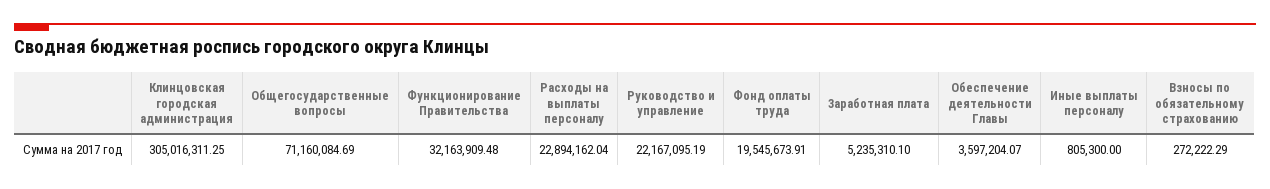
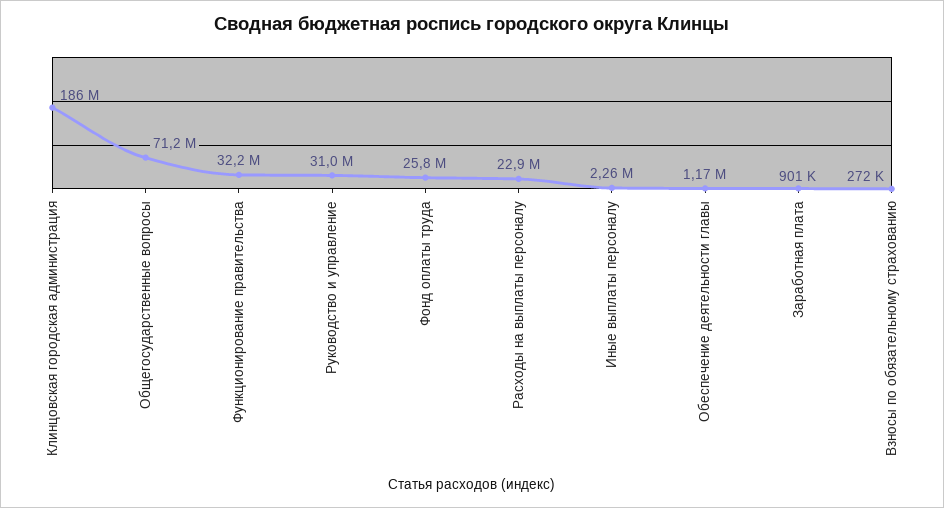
  {
-   "Клинцовская городская администрация": 305016311.25,
+   "Клинцовская городская администрация": 186000000,
    "Общегосударственные вопросы": 71160084.69,
    "Функционирование Правительства": 32163909.48,
    "Расходы на выплаты персоналу": 22894162.04,
-   "Руководство и управление": 22167095.19,
+   "Руководство и управление": 31000000,
-   "Фонд оплаты труда": 19545673.91,
+   "Фонд оплаты труда": 25800000,
-   "Заработная плата": 5235310.1,
+   "Заработная плата": 901000,
-   "Обеспечение деятельности Главы": 3597204.07,
+   "Обеспечение деятельности Главы": 1170000,
-   "Иные выплаты персоналу": 805300,
+   "Иные выплаты персоналу": 2260000,
    "Взносы по обязательному страхованию": 272222.29
  }

